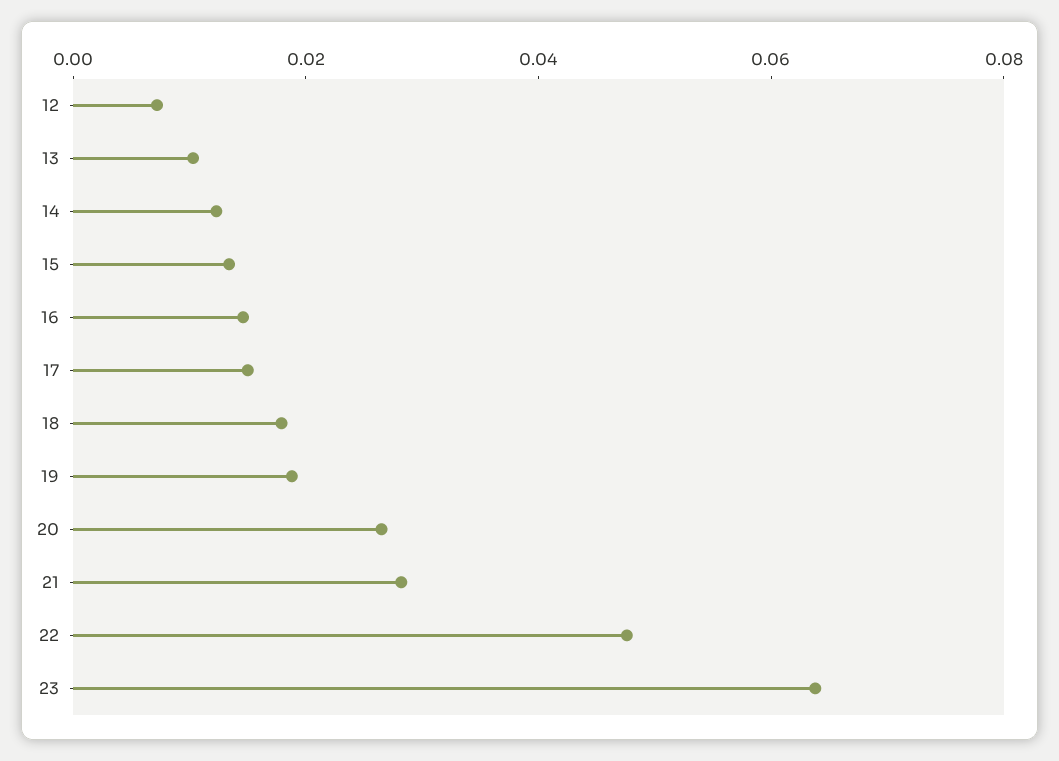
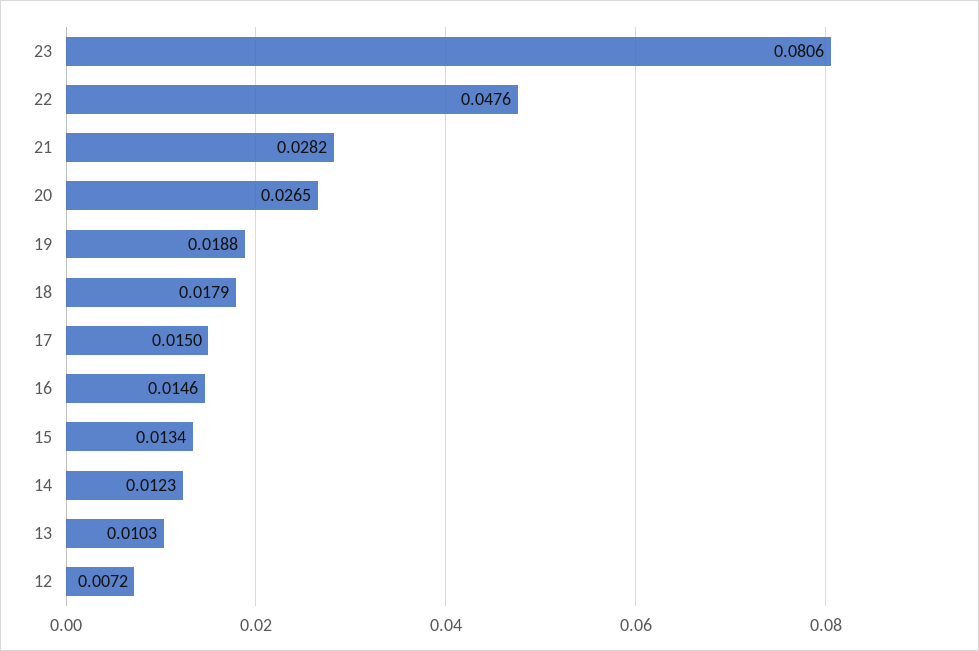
  {
    "12": 0.0072,
    "13": 0.0103,
    "14": 0.0123,
    "15": 0.0134,
    "16": 0.0146,
    "17": 0.015,
    "18": 0.0179,
    "19": 0.0188,
    "20": 0.0265,
    "21": 0.0282,
    "22": 0.0476,
-   "23": 0.065
+   "23": 0.0806
  }

